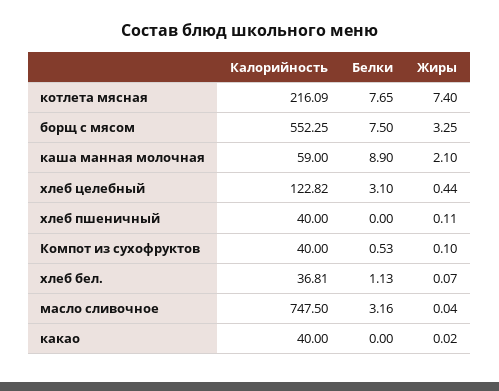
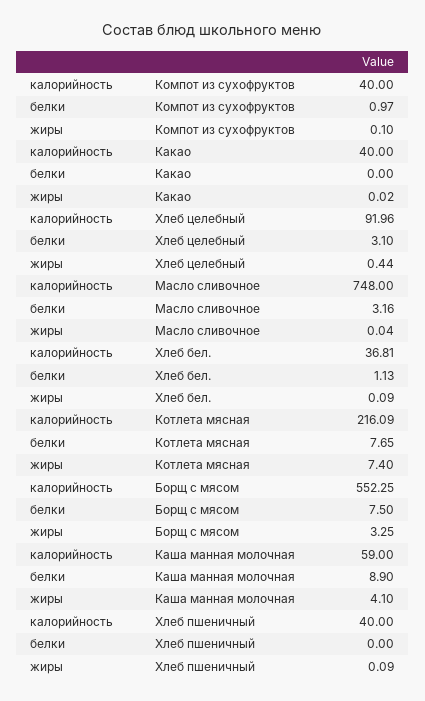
  {
    "Калорийность": {
      "котлета мясная": 216.09,
      "борщ с мясом": 552.25,
      "каша манная молочная": 59,
-     "хлеб целебный": 122.82,
+     "хлеб целебный": 91.96,
      "хлеб пшеничный": 40,
      "Компот из сухофруктов": 40,
      "хлеб бел.": 36.81,
-     "масло сливочное": 747.5,
+     "масло сливочное": 748,
      "какао": 40
    },
    "Белки": {
      "котлета мясная": 7.65,
      "борщ с мясом": 7.5,
      "каша манная молочная": 8.9,
      "хлеб целебный": 3.1,
      "хлеб пшеничный": 0,
-     "Компот из сухофруктов": 0.53,
+     "Компот из сухофруктов": 0.97,
      "хлеб бел.": 1.13,
      "масло сливочное": 3.16,
      "какао": 0
    },
    "Жиры": {
      "котлета мясная": 7.4,
      "борщ с мясом": 3.25,
-     "каша манная молочная": 2.1,
+     "каша манная молочная": 4.1,
      "хлеб целебный": 0.44,
-     "хлеб пшеничный": 0.11,
+     "хлеб пшеничный": 0.09,
      "Компот из сухофруктов": 0.1,
-     "хлеб бел.": 0.07,
+     "хлеб бел.": 0.09,
      "масло сливочное": 0.04,
      "какао": 0.02
    }
  }

